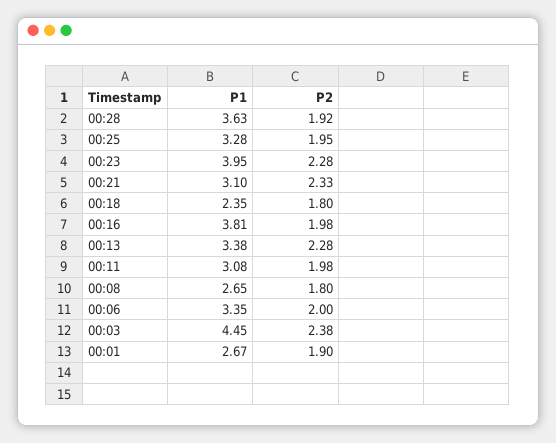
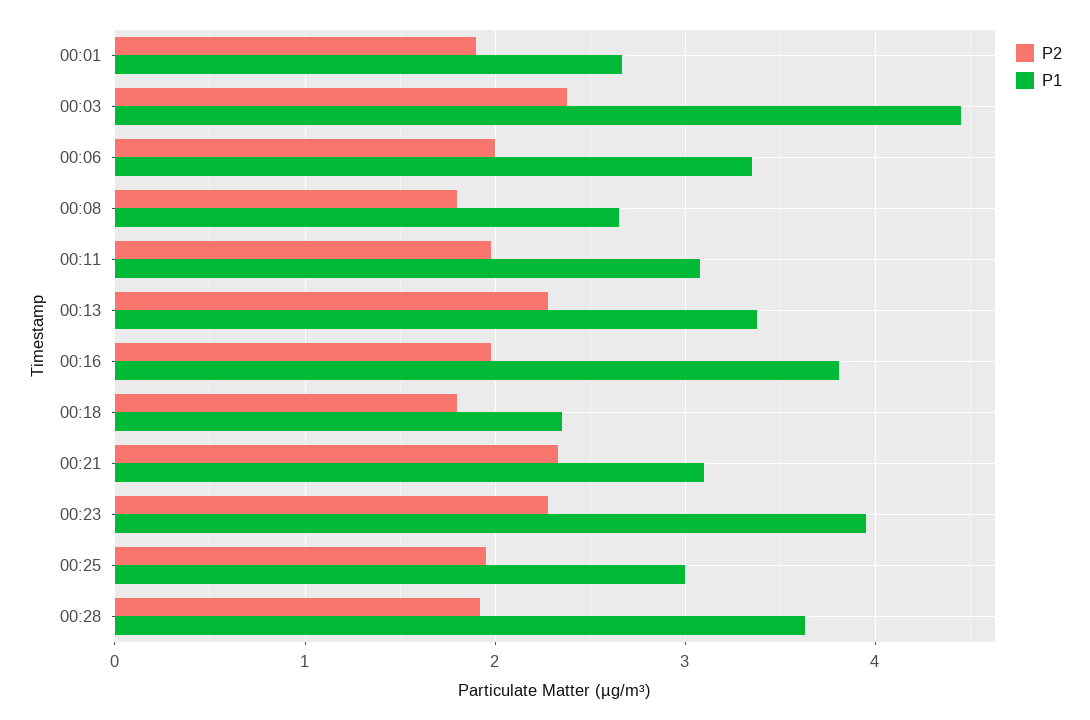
  {
    "P1": {
      "00:28": 3.63,
-     "00:25": 3.28,
+     "00:25": 3,
      "00:23": 3.95,
      "00:21": 3.1,
      "00:18": 2.35,
      "00:16": 3.81,
      "00:13": 3.38,
      "00:11": 3.08,
      "00:08": 2.65,
      "00:06": 3.35,
      "00:03": 4.45,
      "00:01": 2.67
    },
    "P2": {
      "00:28": 1.92,
      "00:25": 1.95,
      "00:23": 2.28,
      "00:21": 2.33,
      "00:18": 1.8,
      "00:16": 1.98,
      "00:13": 2.28,
      "00:11": 1.98,
      "00:08": 1.8,
      "00:06": 2,
      "00:03": 2.38,
      "00:01": 1.9
    }
  }

